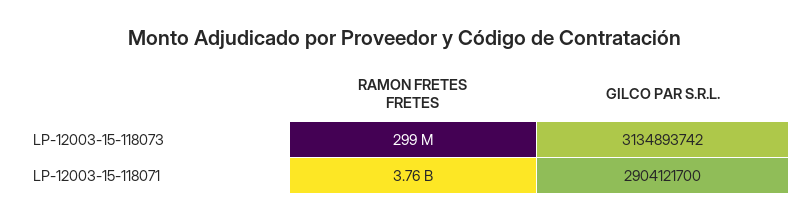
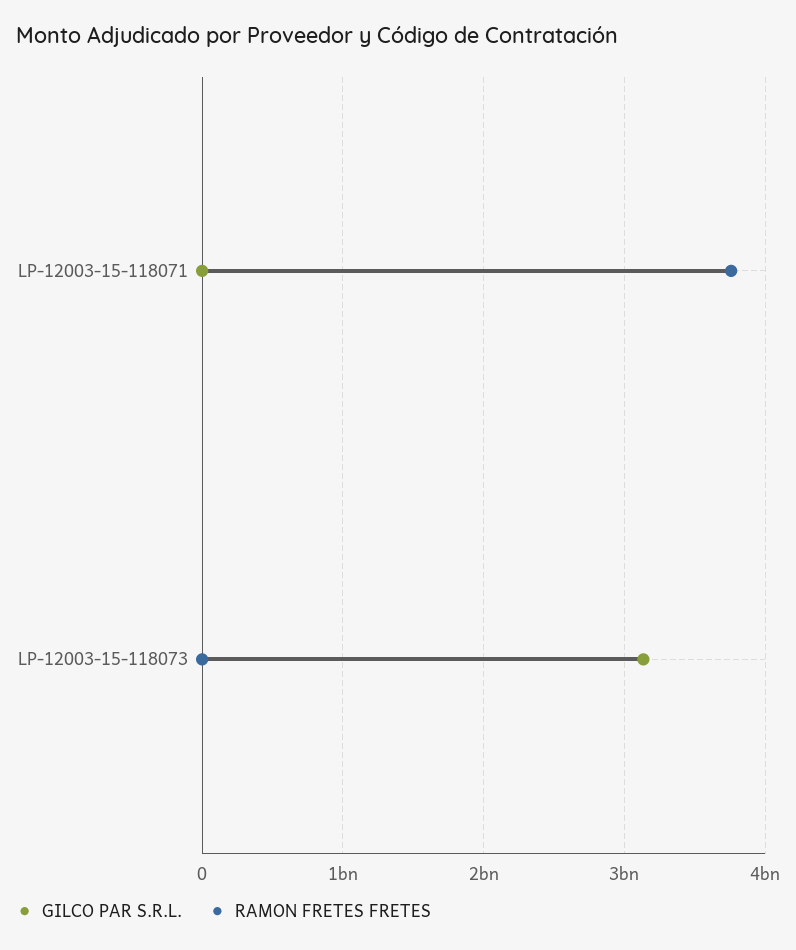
  {
    "RAMON FRETES FRETES": {
-     "LP-12003-15-118073": 299000000,
+     "LP-12003-15-118073": 0,
      "LP-12003-15-118071": 3760000000
    },
    "GILCO PAR S.R.L.": {
      "LP-12003-15-118073": 3134893742,
-     "LP-12003-15-118071": 2904121700
+     "LP-12003-15-118071": 0
    }
  }

